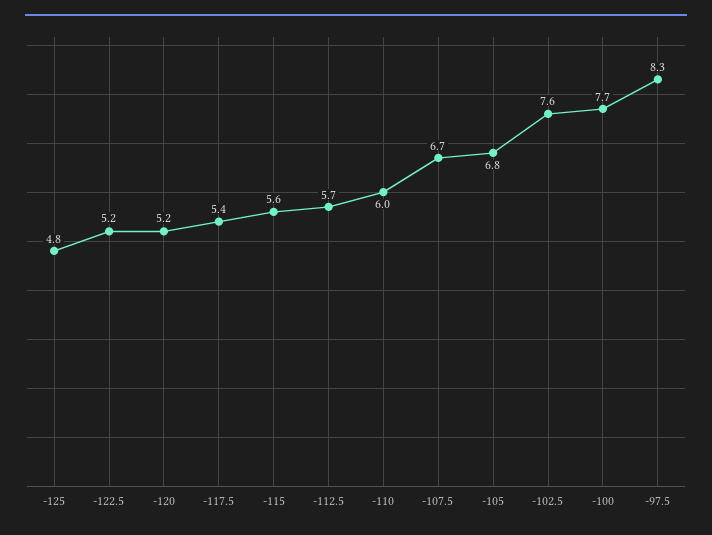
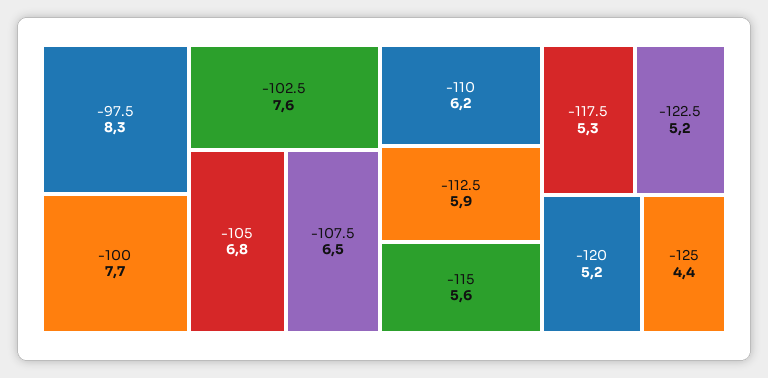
  {
-   "-125": 4.8,
+   "-125": 4.4,
    "-122.5": 5.2,
    "-120": 5.2,
-   "-117.5": 5.4,
+   "-117.5": 5.3,
    "-115": 5.6,
-   "-112.5": 5.7,
+   "-112.5": 5.9,
-   "-110": 6,
+   "-110": 6.2,
-   "-107.5": 6.7,
+   "-107.5": 6.5,
    "-105": 6.8,
    "-102.5": 7.6,
    "-100": 7.7,
    "-97.5": 8.3
  }

